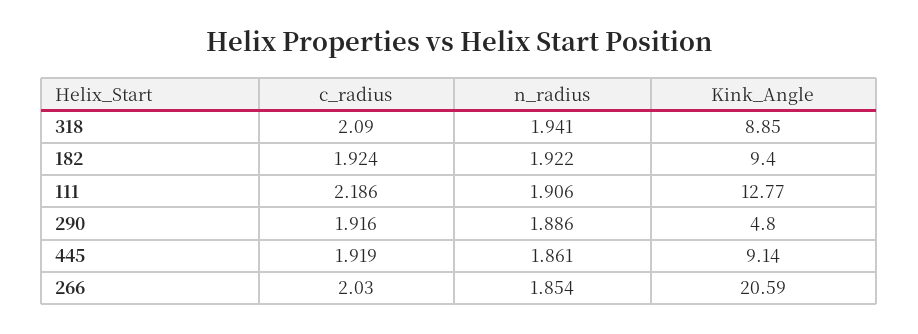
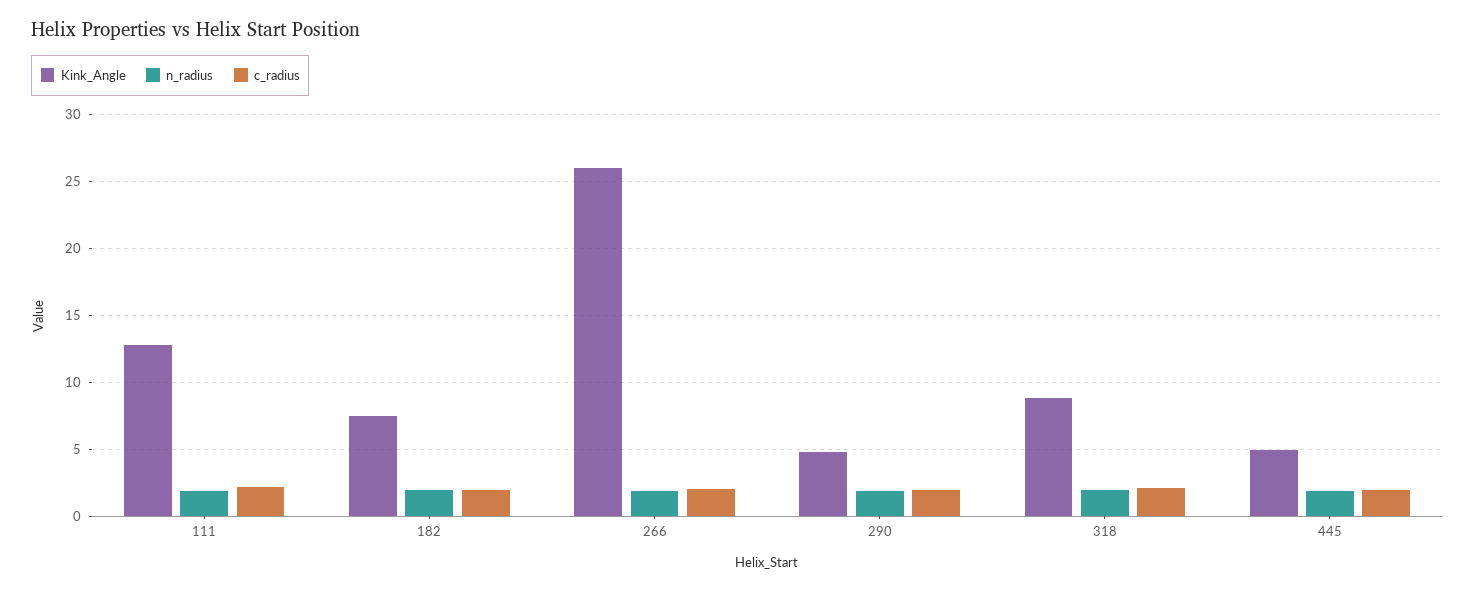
  {
    "c_radius": {
      "318": 2.09,
      "182": 1.924,
      "111": 2.186,
      "290": 1.916,
      "445": 1.919,
      "266": 2.03
    },
    "n_radius": {
      "318": 1.941,
      "182": 1.922,
      "111": 1.906,
      "290": 1.886,
      "445": 1.861,
      "266": 1.854
    },
    "Kink_Angle": {
      "318": 8.85,
-     "182": 9.4,
+     "182": 7.5,
      "111": 12.77,
      "290": 4.8,
-     "445": 9.14,
+     "445": 5,
-     "266": 20.59
+     "266": 26
    }
  }

